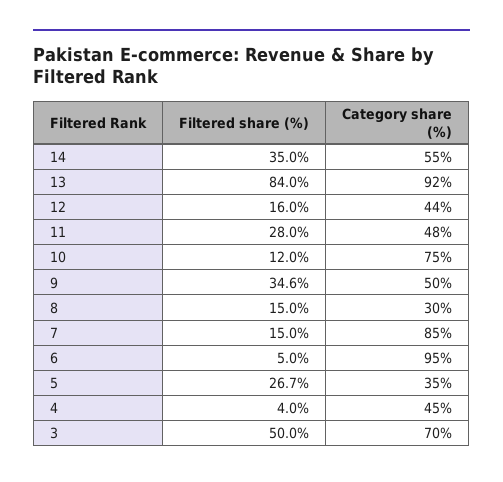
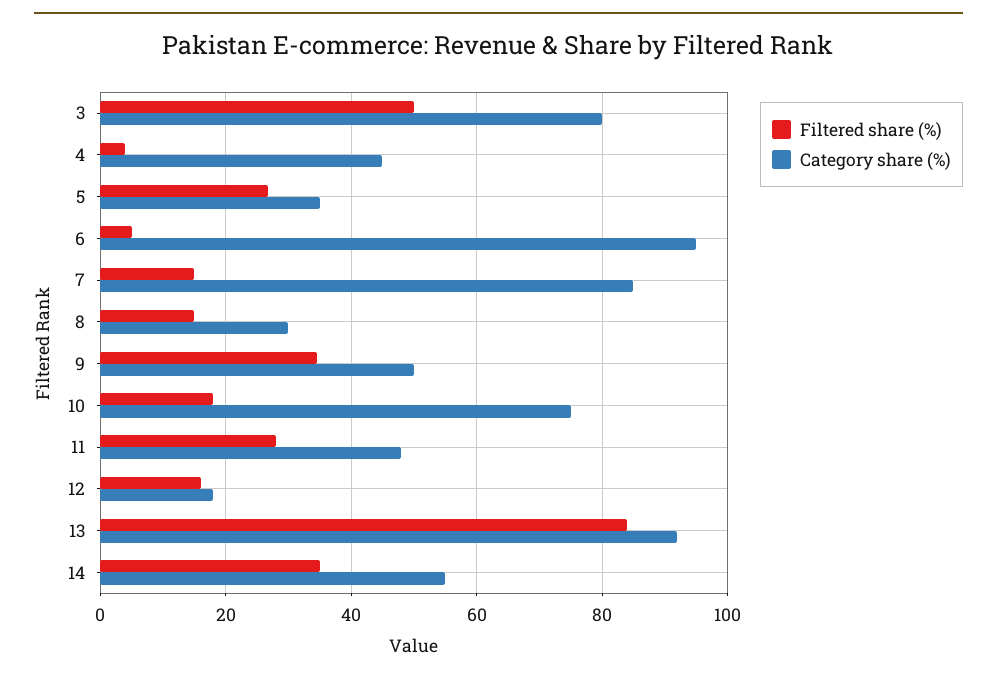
  {
    "Filtered share (%)": {
      "14": 35,
      "13": 84,
      "12": 16,
      "11": 28,
-     "10": 12,
+     "10": 18,
      "9": 34.6,
      "8": 15,
      "7": 15,
      "6": 5,
      "5": 26.7,
      "4": 4,
      "3": 50
    },
    "Category share (%)": {
      "14": 55,
      "13": 92,
-     "12": 44,
+     "12": 18,
      "11": 48,
      "10": 75,
      "9": 50,
      "8": 30,
      "7": 85,
      "6": 95,
      "5": 35,
      "4": 45,
-     "3": 70
+     "3": 80
    }
  }

